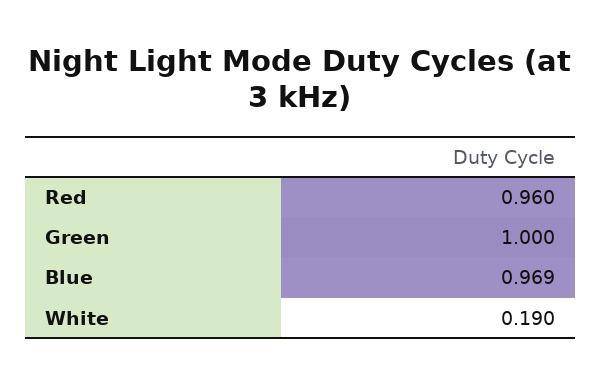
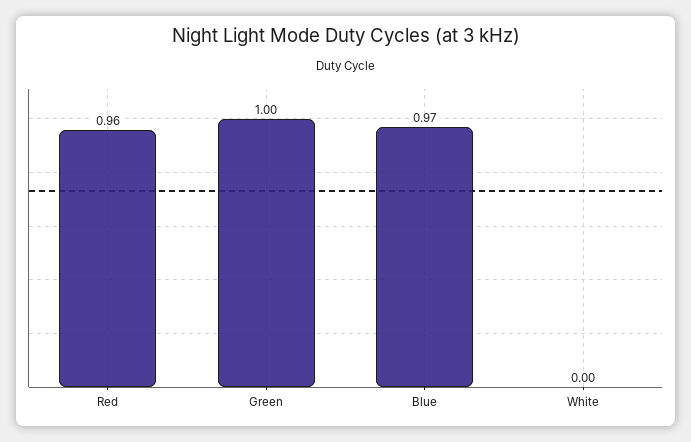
  {
    "Red": 0.96,
    "Green": 1,
    "Blue": 0.969,
-   "White": 0.19
+   "White": 0
  }

